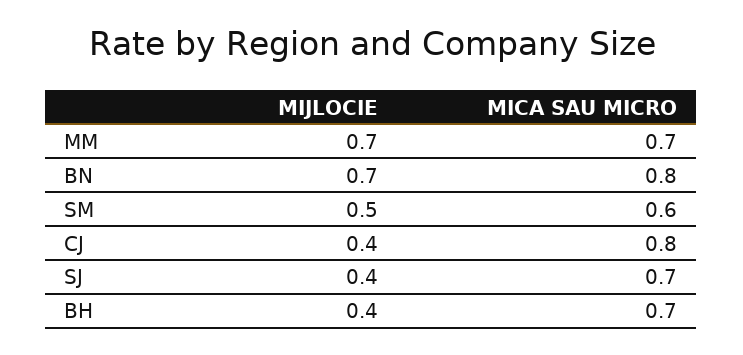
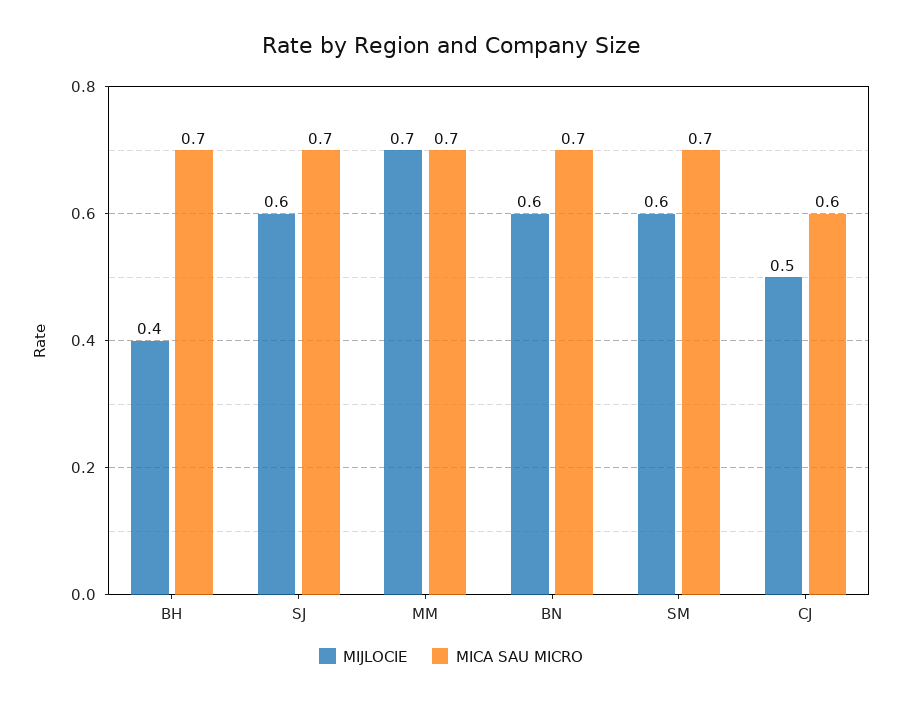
  {
    "MIJLOCIE": {
      "MM": 0.7,
-     "BN": 0.7,
+     "BN": 0.6,
-     "SM": 0.5,
+     "SM": 0.6,
-     "CJ": 0.4,
+     "CJ": 0.5,
-     "SJ": 0.4,
+     "SJ": 0.6,
      "BH": 0.4
    },
    "MICA SAU MICRO": {
      "MM": 0.7,
-     "BN": 0.8,
+     "BN": 0.7,
-     "SM": 0.6,
+     "SM": 0.7,
-     "CJ": 0.8,
+     "CJ": 0.6,
      "SJ": 0.7,
      "BH": 0.7
    }
  }

